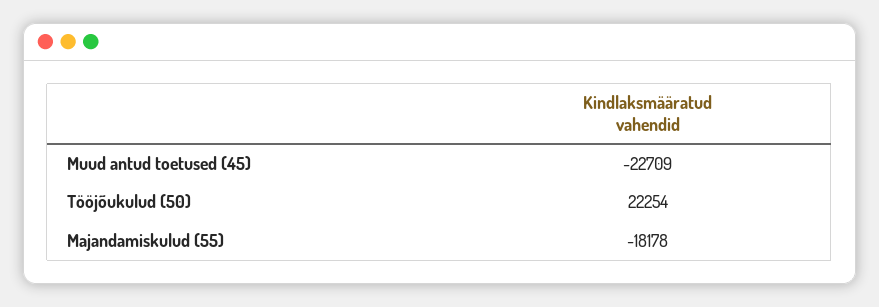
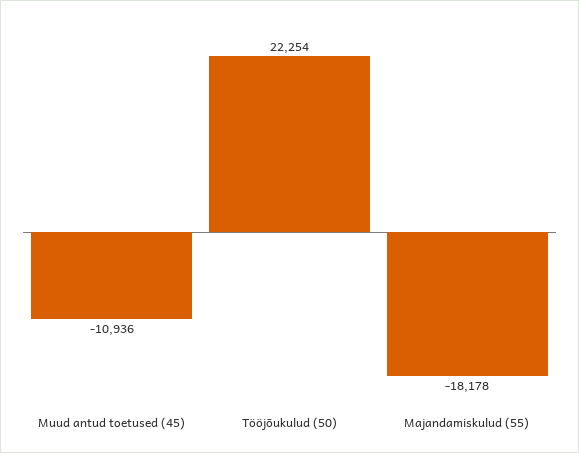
  {
-   "Muud antud toetused (45)": -22709,
+   "Muud antud toetused (45)": -10936,
    "Tööjõukulud (50)": 22254,
    "Majandamiskulud (55)": -18178
  }

